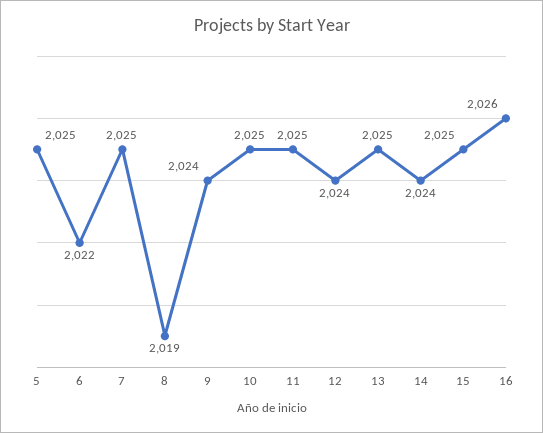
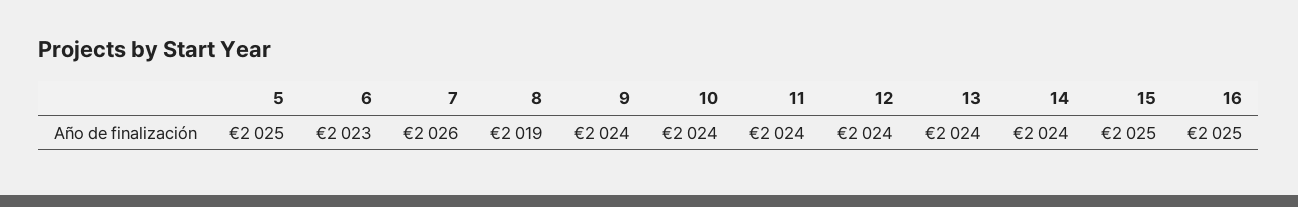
  {
    "5": 2025,
-   "6": 2022,
+   "6": 2023,
-   "7": 2025,
+   "7": 2026,
    "8": 2019,
    "9": 2024,
-   "10": 2025,
+   "10": 2024,
-   "11": 2025,
+   "11": 2024,
    "12": 2024,
-   "13": 2025,
+   "13": 2024,
    "14": 2024,
    "15": 2025,
-   "16": 2026
+   "16": 2025
  }

